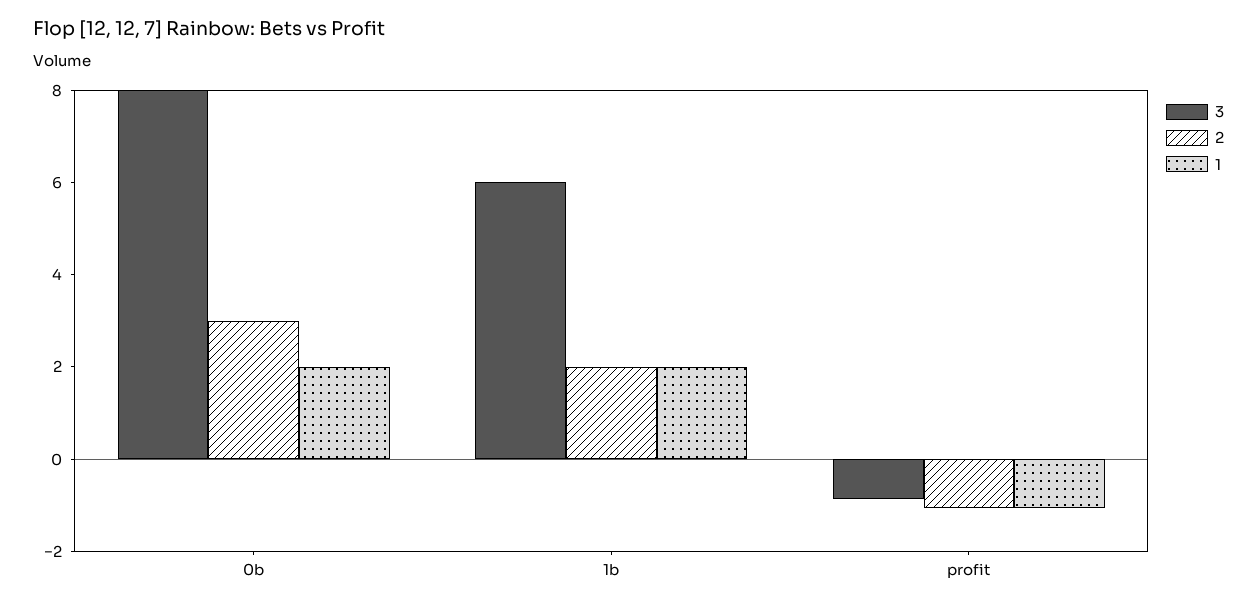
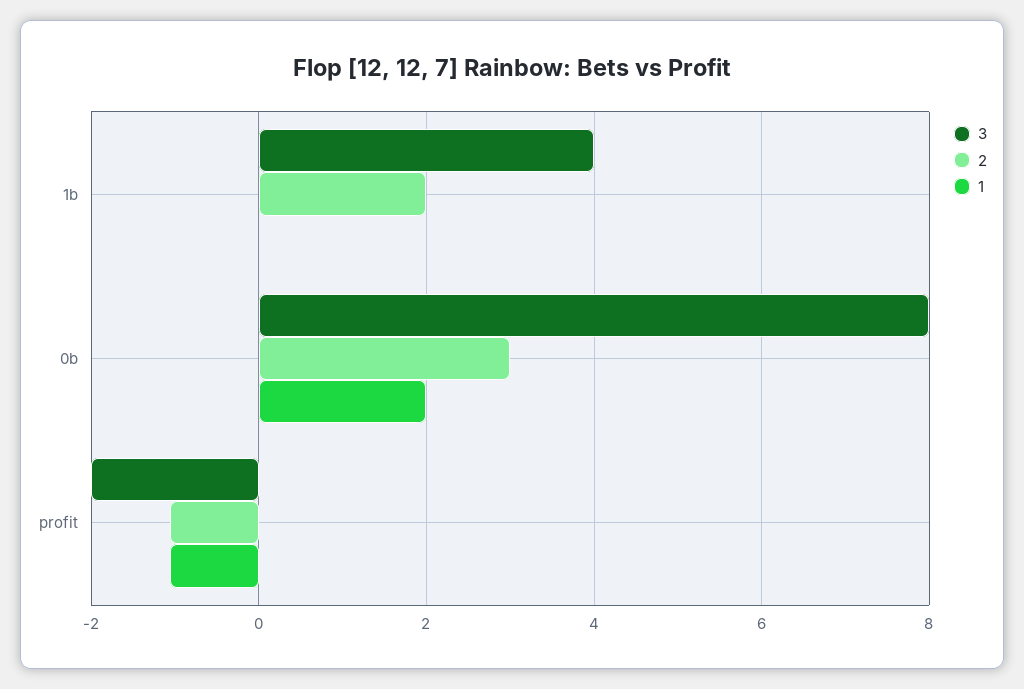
  {
    "3": {
      "0b": 8,
-     "1b": 6,
+     "1b": 4,
-     "profit": -1
+     "profit": -2
    },
    "2": {
      "0b": 3,
      "1b": 2,
      "profit": -1
    },
    "1": {
      "0b": 2,
-     "1b": 2,
+     "1b": 0,
      "profit": -1
    }
  }

